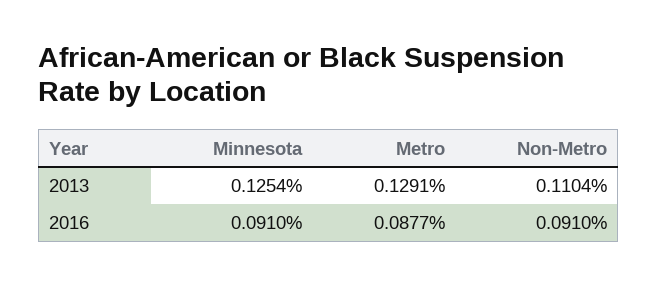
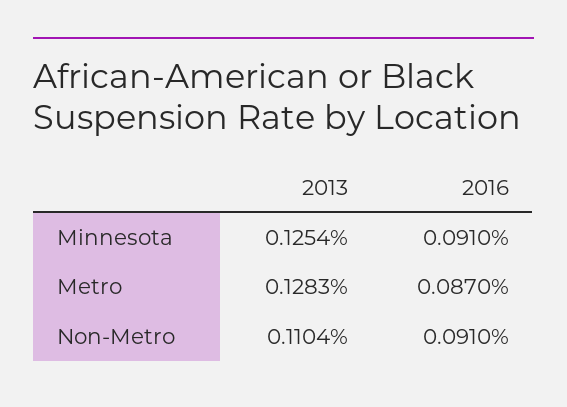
  {
    "Minnesota": {
      "2013": 0.1254,
      "2016": 0.091
    },
    "Metro": {
-     "2013": 0.1291,
+     "2013": 0.1283,
-     "2016": 0.0877
+     "2016": 0.087
    },
    "Non-Metro": {
      "2013": 0.1104,
      "2016": 0.091
    }
  }

